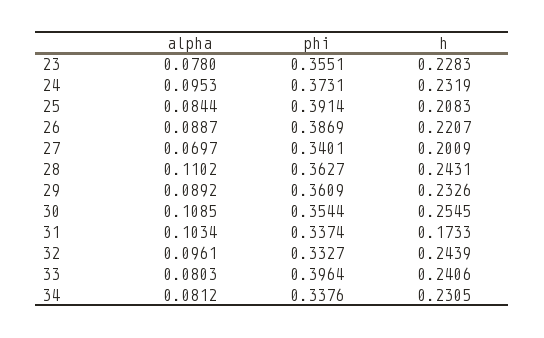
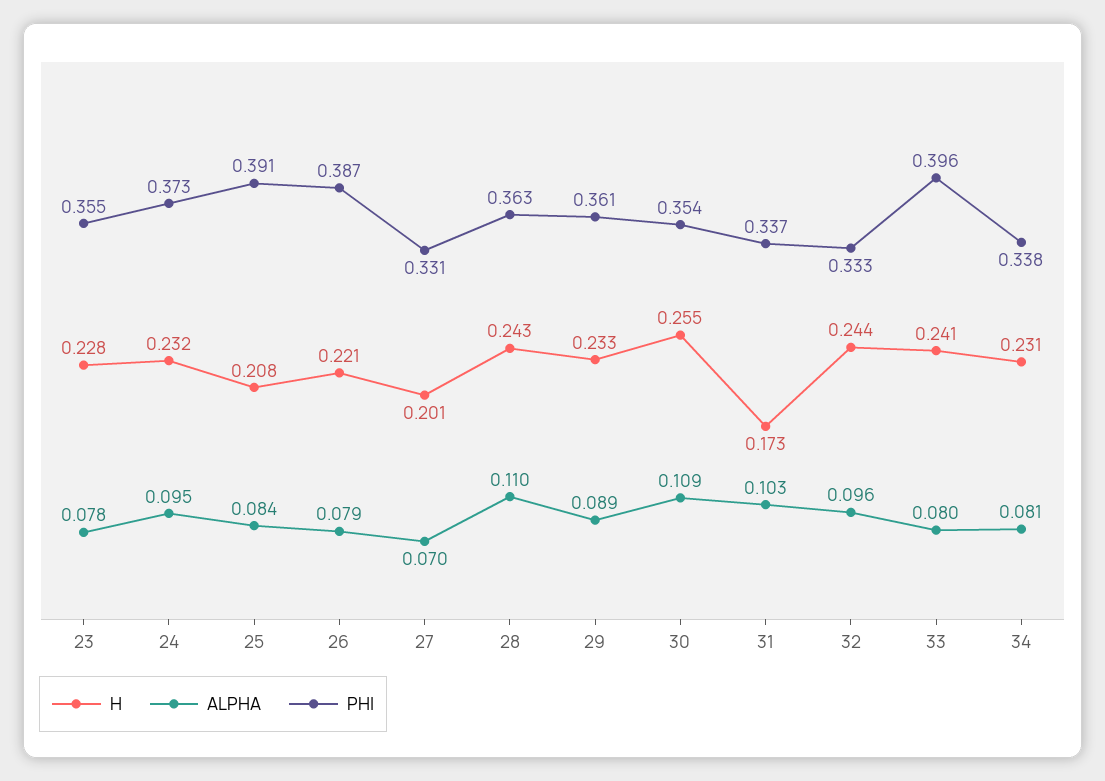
  {
    "alpha": {
      "23": 0.078,
      "24": 0.0953,
      "25": 0.0844,
-     "26": 0.0887,
+     "26": 0.079,
      "27": 0.0697,
      "28": 0.1102,
      "29": 0.0892,
      "30": 0.1085,
      "31": 0.1034,
      "32": 0.0961,
      "33": 0.0803,
      "34": 0.0812
    },
    "phi": {
      "23": 0.3551,
      "24": 0.3731,
      "25": 0.3914,
      "26": 0.3869,
-     "27": 0.3401,
+     "27": 0.331,
      "28": 0.3627,
      "29": 0.3609,
      "30": 0.3544,
      "31": 0.3374,
      "32": 0.3327,
      "33": 0.3964,
      "34": 0.3376
    },
    "h": {
      "23": 0.2283,
      "24": 0.2319,
      "25": 0.2083,
      "26": 0.2207,
      "27": 0.2009,
      "28": 0.2431,
      "29": 0.2326,
      "30": 0.2545,
      "31": 0.1733,
      "32": 0.2439,
      "33": 0.2406,
      "34": 0.2305
    }
  }

